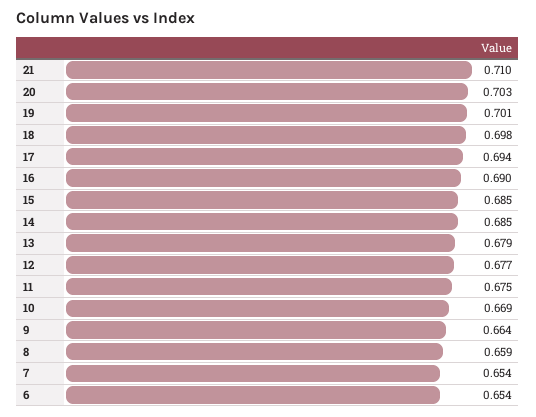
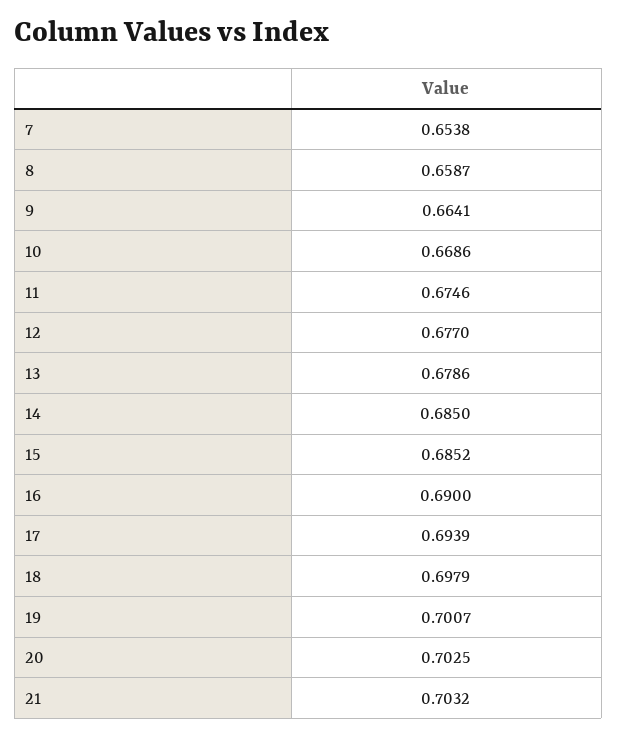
  {
-   "21": 0.71,
+   "21": 0.7032,
    "20": 0.7025,
    "19": 0.7007,
    "18": 0.6979,
    "17": 0.6939,
    "16": 0.69,
    "15": 0.6852,
    "14": 0.685,
    "13": 0.6786,
    "12": 0.677,
    "11": 0.6746,
    "10": 0.6686,
    "9": 0.6641,
    "8": 0.6587,
-   "7": 0.6538,
+   "7": 0.6538
-   "6": 0.654
  }

